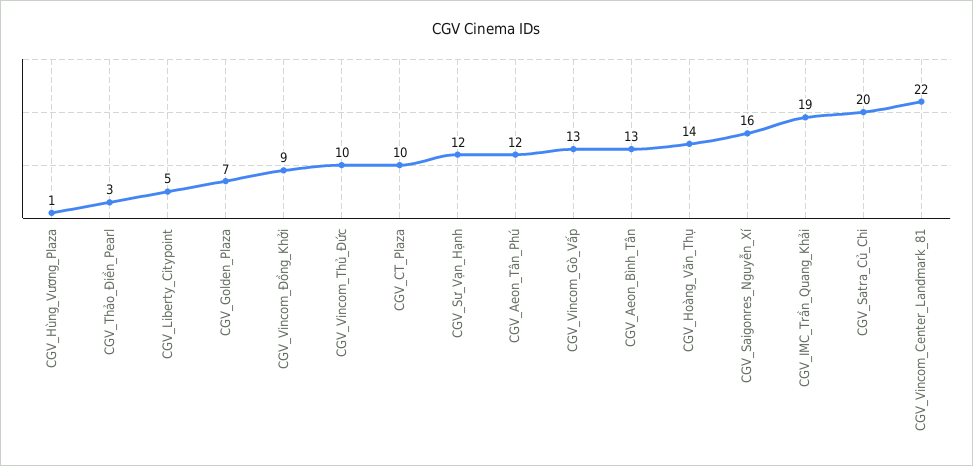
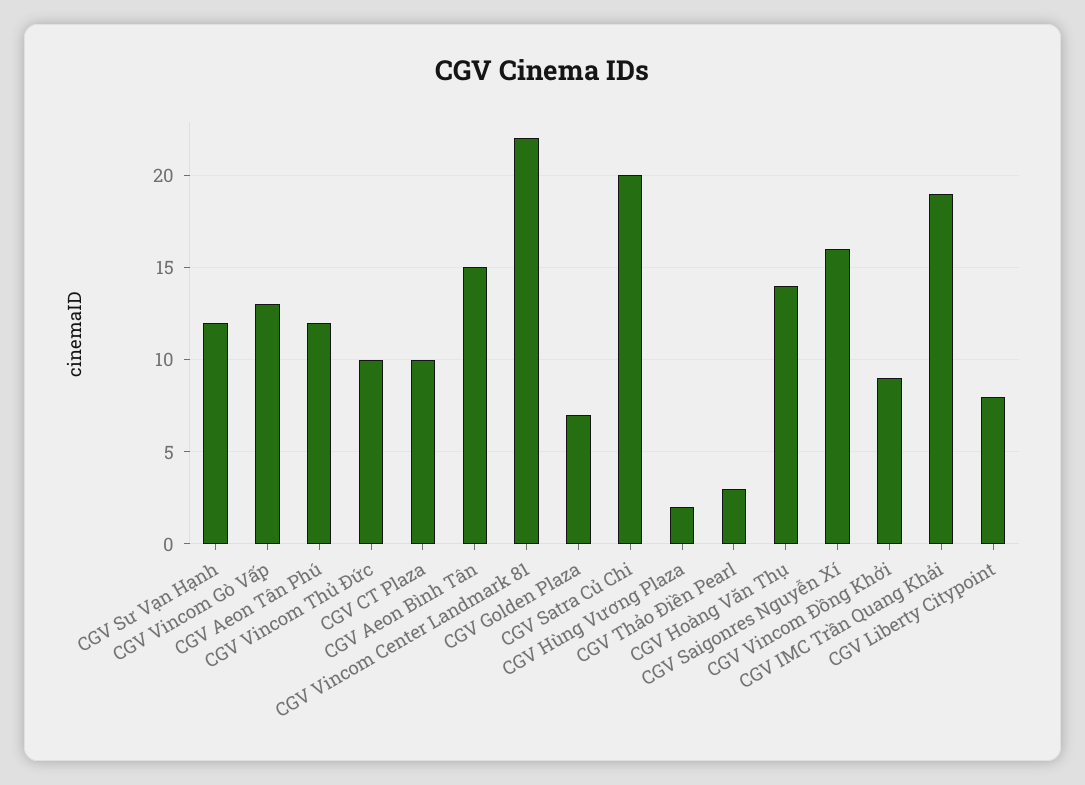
  {
-   "CGV_Hùng_Vương_Plaza": 1,
+   "CGV_Hùng_Vương_Plaza": 2,
    "CGV_Thảo_Điền_Pearl": 3,
-   "CGV_Liberty_Citypoint": 5,
+   "CGV_Liberty_Citypoint": 8,
    "CGV_Golden_Plaza": 7,
    "CGV_Vincom_Đồng_Khởi": 9,
    "CGV_Vincom_Thủ_Đức": 10,
    "CGV_CT_Plaza": 10,
    "CGV_Sư_Vạn_Hạnh": 12,
    "CGV_Aeon_Tân_Phú": 12,
    "CGV_Vincom_Gò_Vấp": 13,
-   "CGV_Aeon_Bình_Tân": 13,
+   "CGV_Aeon_Bình_Tân": 15,
    "CGV_Hoàng_Văn_Thụ": 14,
    "CGV_Saigonres_Nguyễn_Xí": 16,
    "CGV_IMC_Trần_Quang_Khải": 19,
    "CGV_Satra_Củ_Chi": 20,
    "CGV_Vincom_Center_Landmark_81": 22
  }

